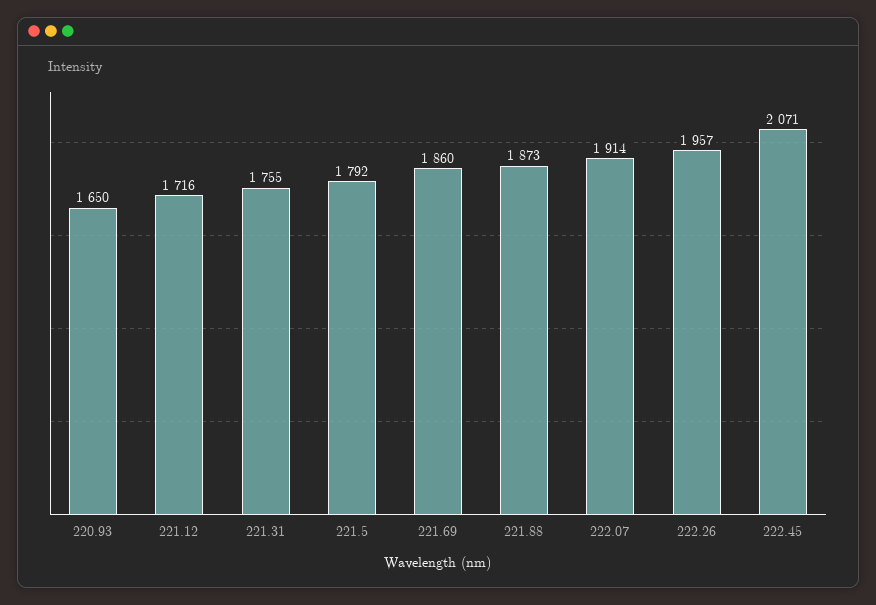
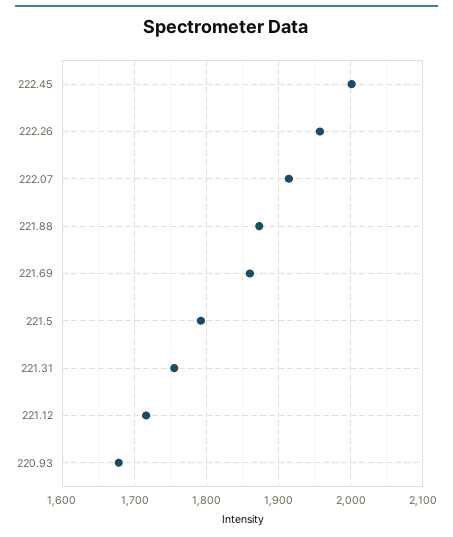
  {
-   "220.93": 1650,
+   "220.93": 1680,
    "221.12": 1716,
    "221.31": 1755,
    "221.5": 1792,
    "221.69": 1860,
    "221.88": 1873,
    "222.07": 1914,
    "222.26": 1957,
-   "222.45": 2071
+   "222.45": 2000
  }

